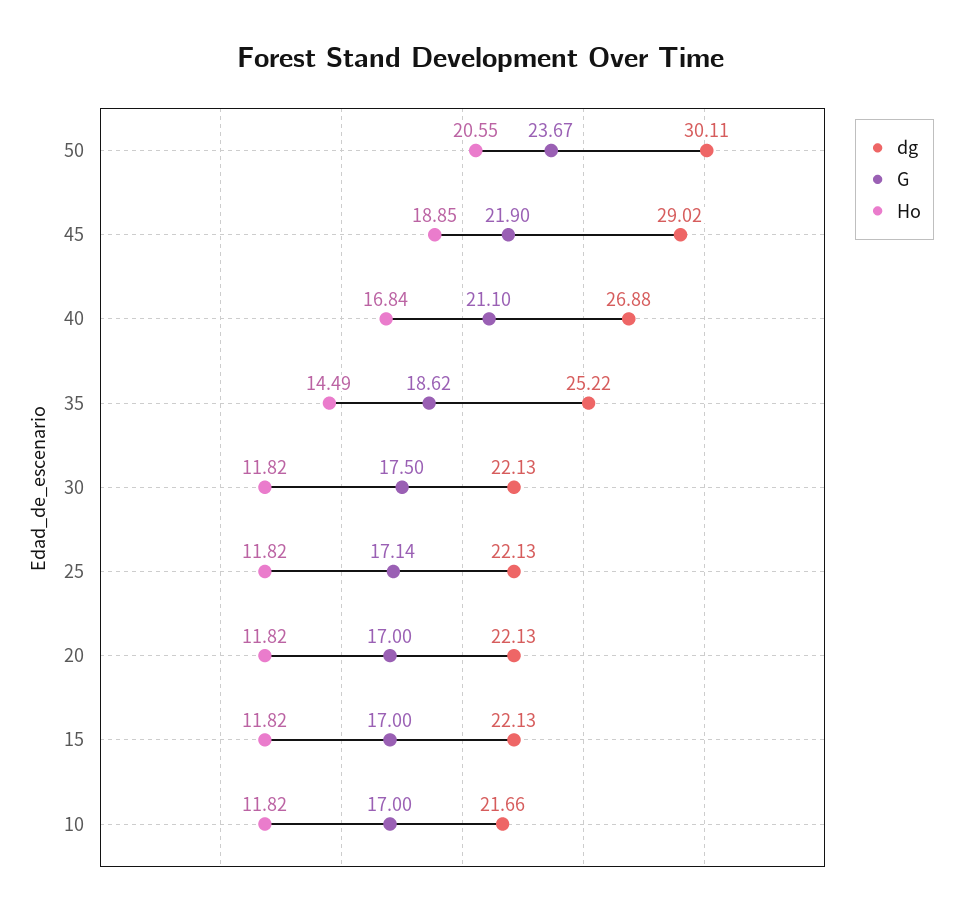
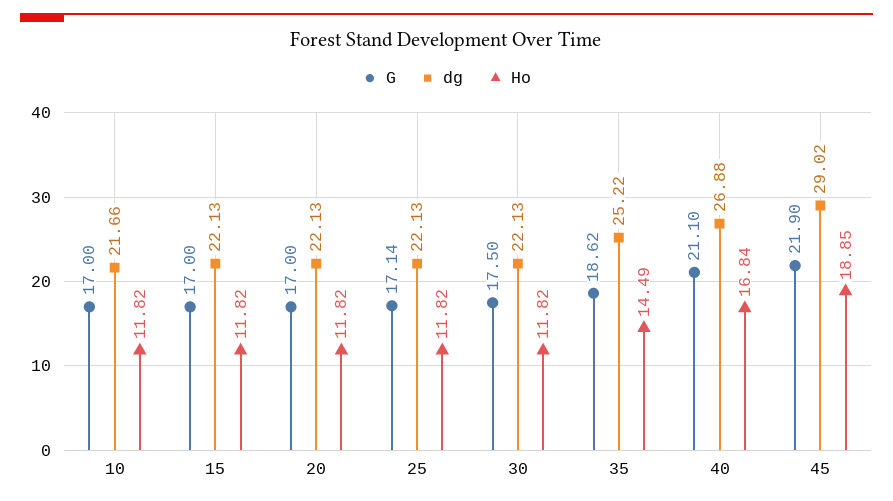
  {
    "dg": {
-     "50": 30.11,
      "45": 29.02,
      "40": 26.88,
      "35": 25.22,
      "30": 22.13,
      "25": 22.13,
      "20": 22.13,
      "15": 22.13,
      "10": 21.66
    },
    "G": {
-     "50": 23.67,
      "45": 21.9,
      "40": 21.1,
      "35": 18.62,
      "30": 17.5,
      "25": 17.14,
      "20": 17,
      "15": 17,
      "10": 17
    },
    "Ho": {
-     "50": 20.55,
      "45": 18.85,
      "40": 16.84,
      "35": 14.49,
      "30": 11.82,
      "25": 11.82,
      "20": 11.82,
      "15": 11.82,
      "10": 11.82
    }
  }

